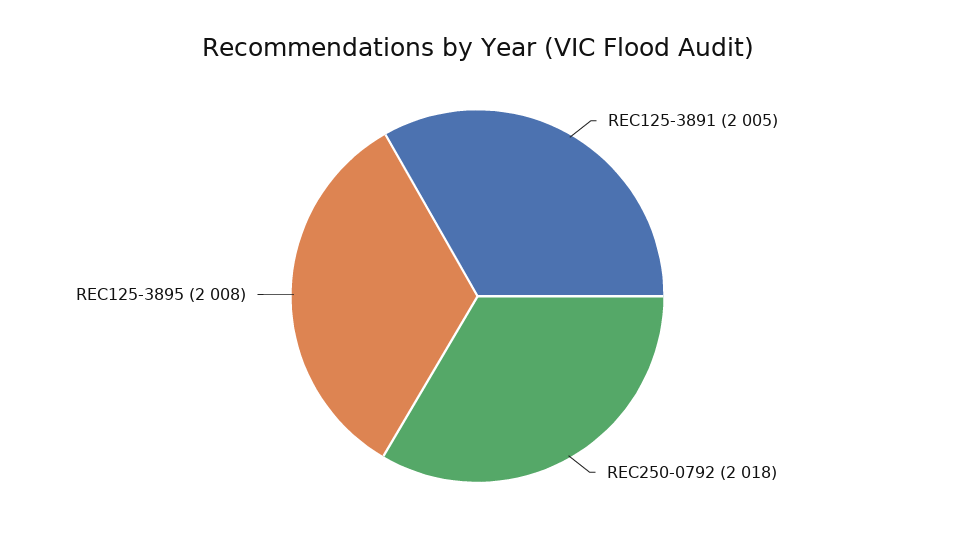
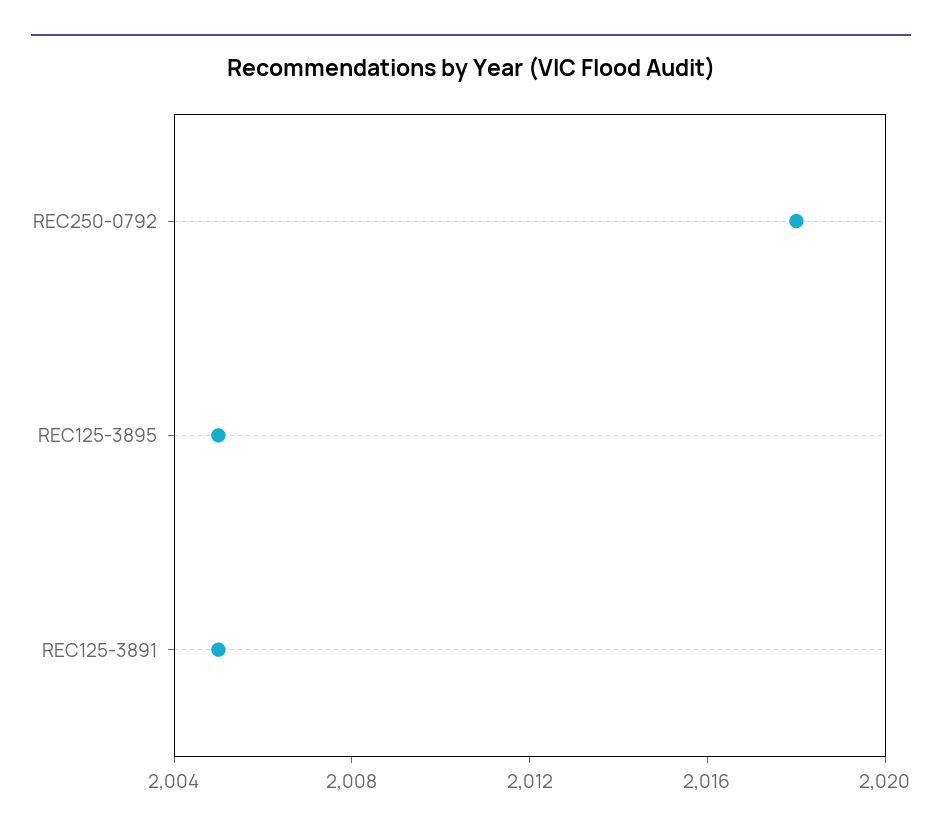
  {
    "REC125-3891": 2005,
    "REC250-0792": 2018,
-   "REC125-3895": 2008
+   "REC125-3895": 2005
  }

